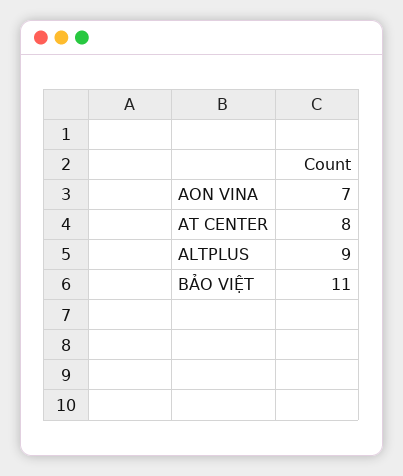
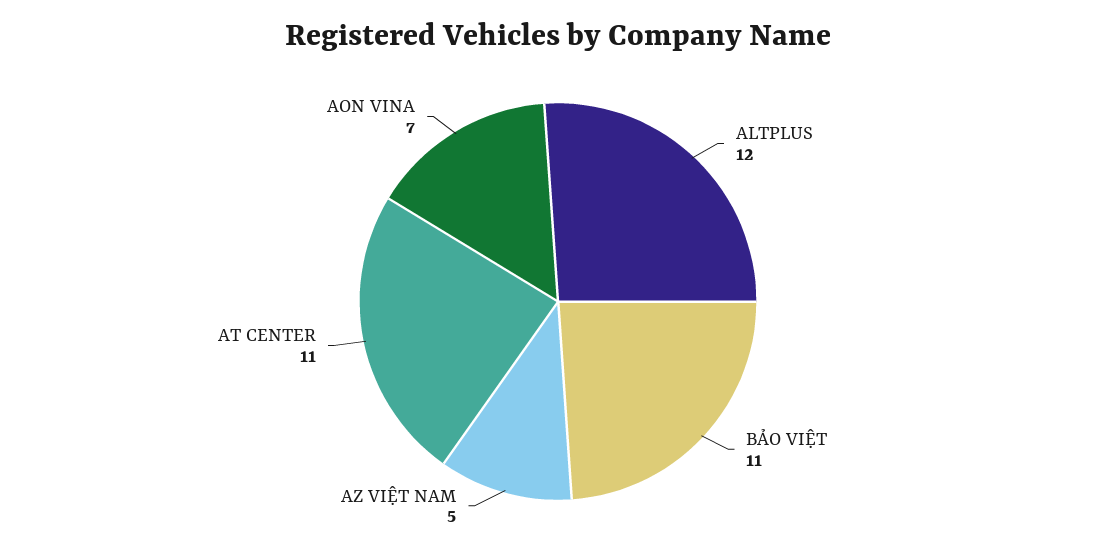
  {
    "AON VINA": 7,
-   "AT CENTER": 8,
+   "AT CENTER": 11,
-   "ALTPLUS": 9,
+   "ALTPLUS": 12,
-   "BẢO VIỆT": 11
+   "BẢO VIỆT": 11,
+   "AZ VIỆT NAM": 5
  }

